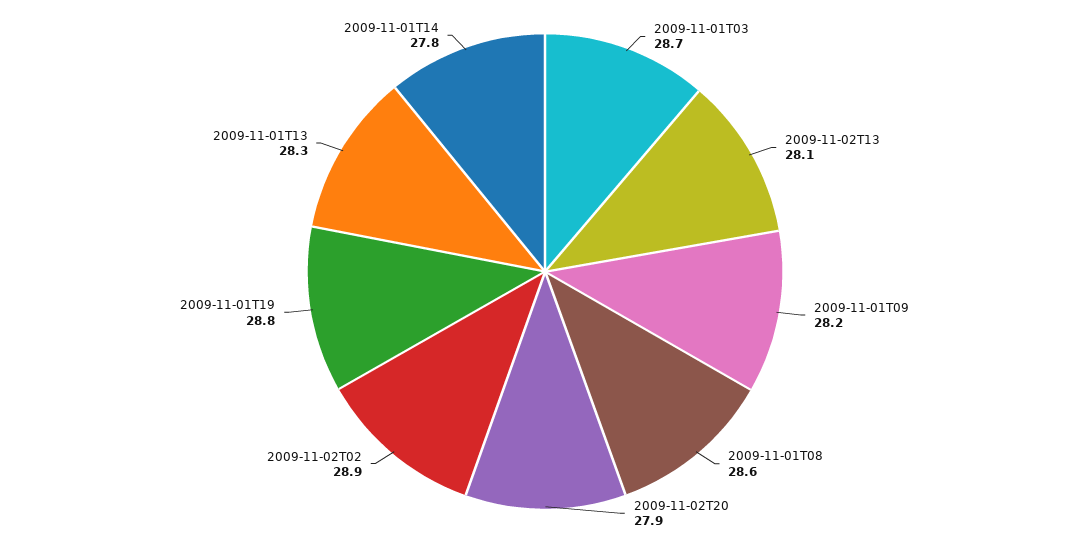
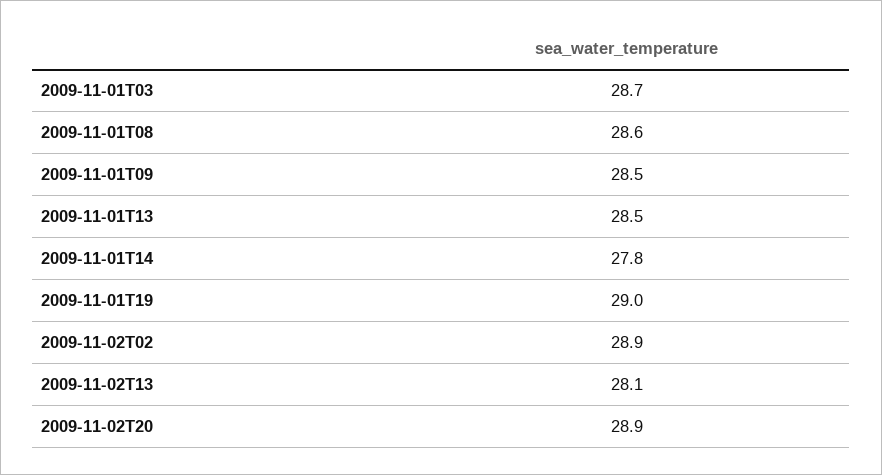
  {
    "2009-11-01T03": 28.7,
    "2009-11-02T13": 28.1,
-   "2009-11-01T09": 28.2,
+   "2009-11-01T09": 28.5,
    "2009-11-01T08": 28.6,
-   "2009-11-02T20": 27.9,
+   "2009-11-02T20": 28.9,
    "2009-11-02T02": 28.9,
-   "2009-11-01T19": 28.8,
+   "2009-11-01T19": 29,
-   "2009-11-01T13": 28.3,
+   "2009-11-01T13": 28.5,
    "2009-11-01T14": 27.8
  }

